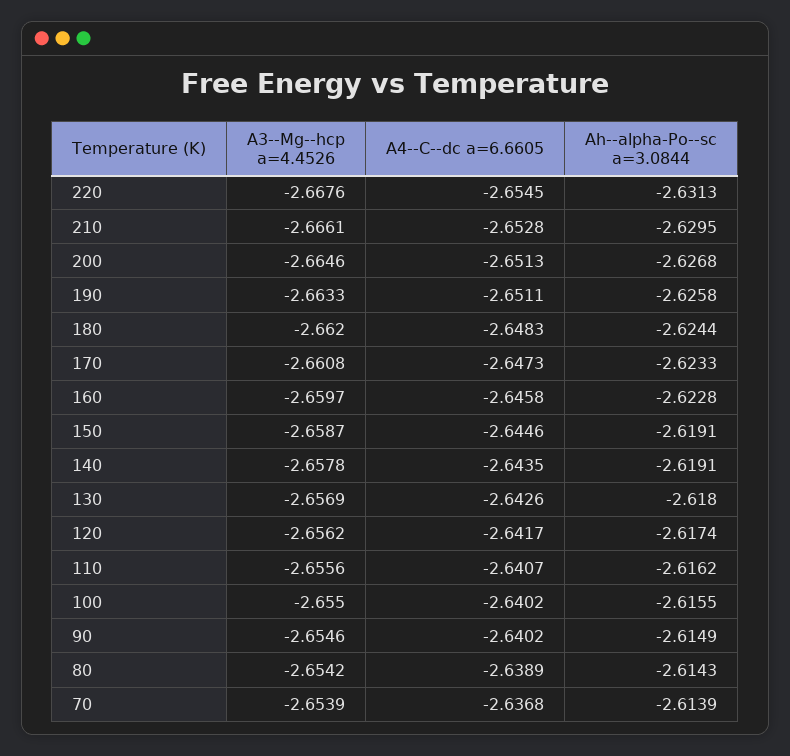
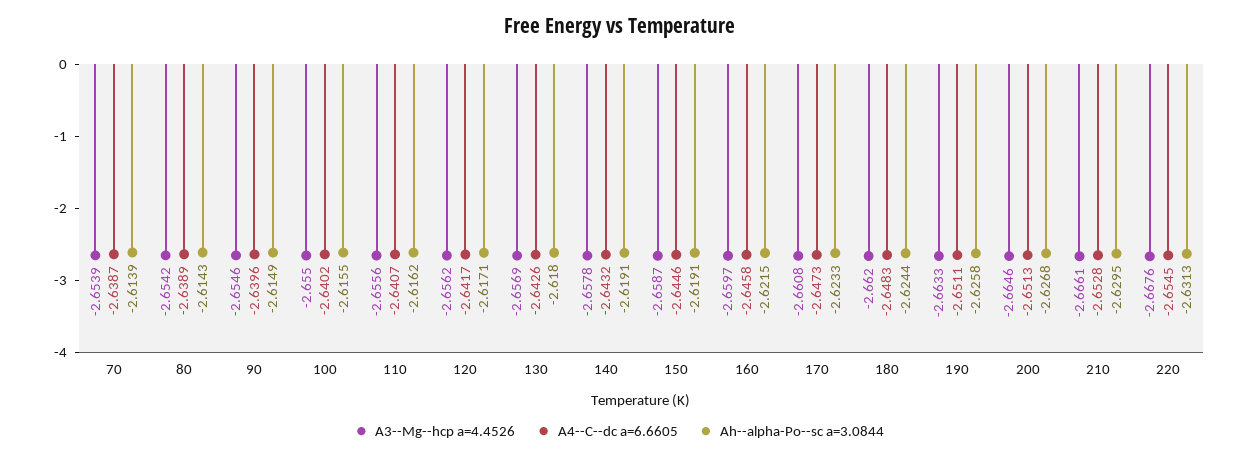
  {
    "A3--Mg--hcp a=4.4526": {
      "220": -2.6676,
      "210": -2.6661,
      "200": -2.6646,
      "190": -2.6633,
      "180": -2.662,
      "170": -2.6608,
      "160": -2.6597,
      "150": -2.6587,
      "140": -2.6578,
      "130": -2.6569,
      "120": -2.6562,
      "110": -2.6556,
      "100": -2.655,
      "90": -2.6546,
      "80": -2.6542,
      "70": -2.6539
    },
    "A4--C--dc a=6.6605": {
      "220": -2.6545,
      "210": -2.6528,
      "200": -2.6513,
      "190": -2.6511,
      "180": -2.6483,
      "170": -2.6473,
      "160": -2.6458,
      "150": -2.6446,
-     "140": -2.6435,
+     "140": -2.6432,
      "130": -2.6426,
      "120": -2.6417,
      "110": -2.6407,
      "100": -2.6402,
-     "90": -2.6402,
+     "90": -2.6396,
      "80": -2.6389,
-     "70": -2.6368
+     "70": -2.6387
    },
    "Ah--alpha-Po--sc a=3.0844": {
      "220": -2.6313,
      "210": -2.6295,
      "200": -2.6268,
      "190": -2.6258,
      "180": -2.6244,
      "170": -2.6233,
-     "160": -2.6228,
+     "160": -2.6215,
      "150": -2.6191,
      "140": -2.6191,
      "130": -2.618,
-     "120": -2.6174,
+     "120": -2.6171,
      "110": -2.6162,
      "100": -2.6155,
      "90": -2.6149,
      "80": -2.6143,
      "70": -2.6139
    }
  }

